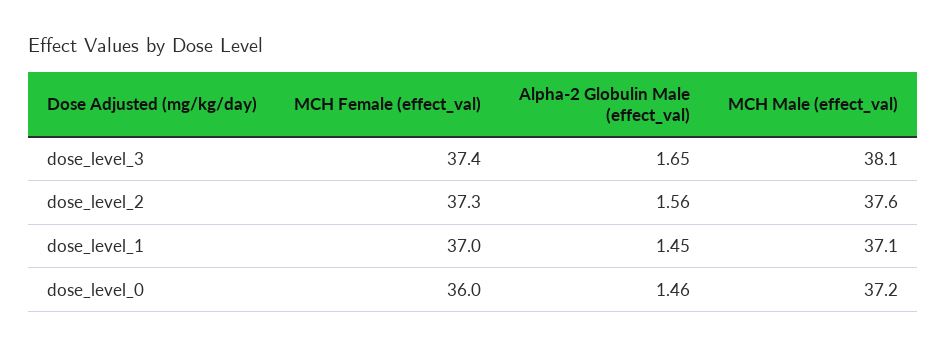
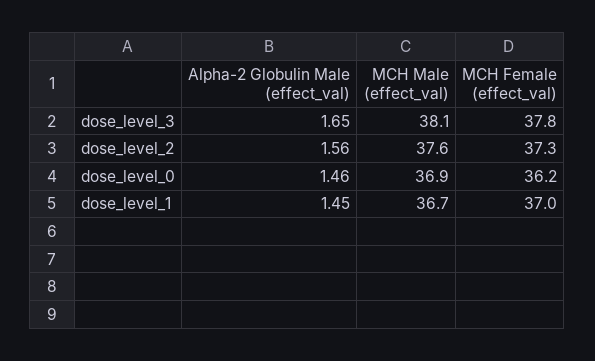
  {
    "MCH Female (effect_val)": {
-     "dose_level_3": 37.4,
+     "dose_level_3": 37.8,
      "dose_level_2": 37.3,
      "dose_level_1": 37,
-     "dose_level_0": 36
+     "dose_level_0": 36.2
    },
    "Alpha-2 Globulin Male (effect_val)": {
      "dose_level_3": 1.65,
      "dose_level_2": 1.56,
      "dose_level_1": 1.45,
      "dose_level_0": 1.46
    },
    "MCH Male (effect_val)": {
      "dose_level_3": 38.1,
      "dose_level_2": 37.6,
-     "dose_level_1": 37.1,
+     "dose_level_1": 36.7,
-     "dose_level_0": 37.2
+     "dose_level_0": 36.9
    }
  }

